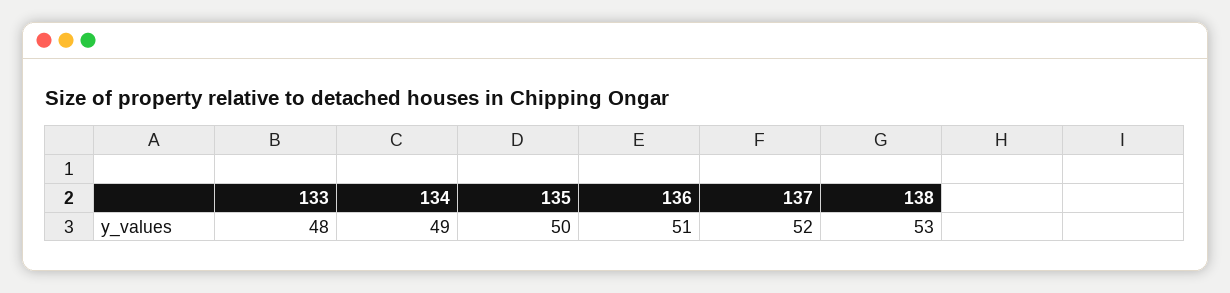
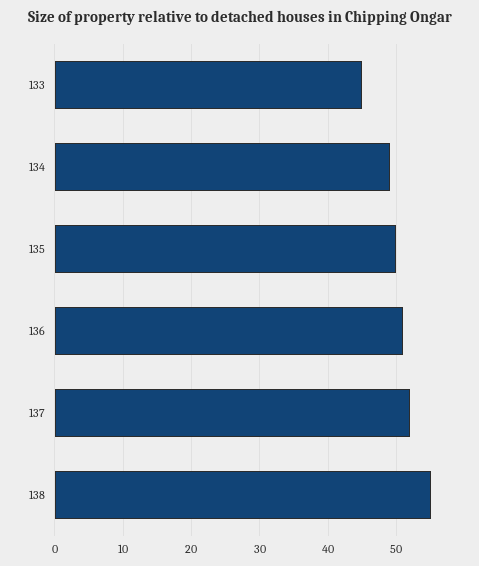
  {
-   "133": 48,
+   "133": 45,
    "134": 49,
    "135": 50,
    "136": 51,
    "137": 52,
-   "138": 53
+   "138": 55
  }

